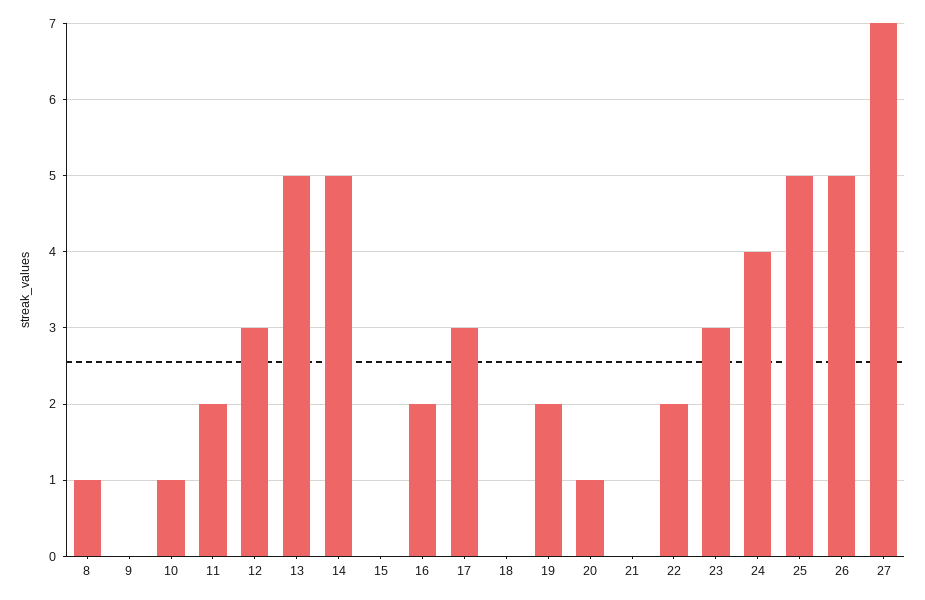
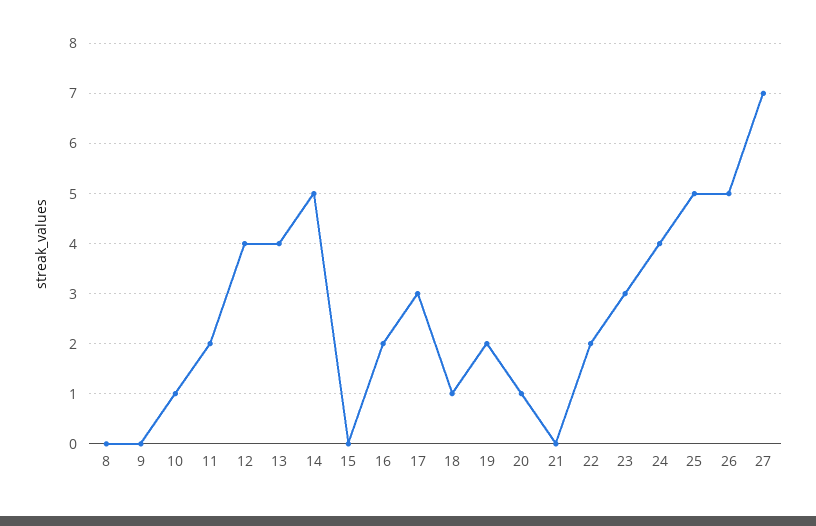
  {
-   "8": 1,
+   "8": 0,
    "9": 0,
    "10": 1,
    "11": 2,
-   "12": 3,
+   "12": 4,
-   "13": 5,
+   "13": 4,
    "14": 5,
    "15": 0,
    "16": 2,
    "17": 3,
-   "18": 0,
+   "18": 1,
    "19": 2,
    "20": 1,
    "21": 0,
    "22": 2,
    "23": 3,
    "24": 4,
    "25": 5,
    "26": 5,
    "27": 7
  }

